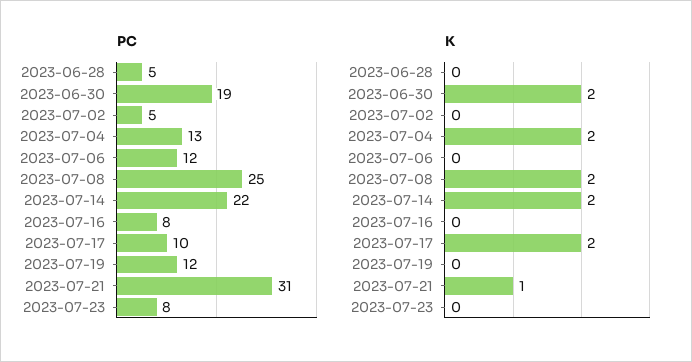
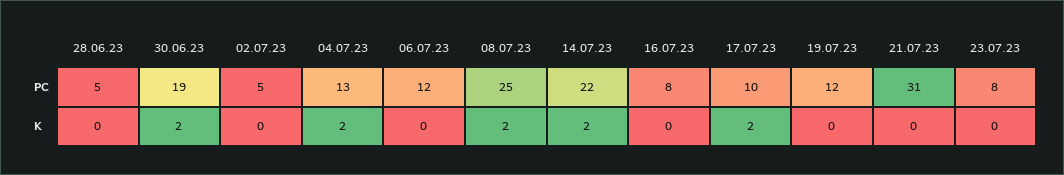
  {
    "PC": {
      "2023-06-28": 5,
      "2023-06-30": 19,
      "2023-07-02": 5,
      "2023-07-04": 13,
      "2023-07-06": 12,
      "2023-07-08": 25,
      "2023-07-14": 22,
      "2023-07-16": 8,
      "2023-07-17": 10,
      "2023-07-19": 12,
      "2023-07-21": 31,
      "2023-07-23": 8
    },
    "K": {
      "2023-06-28": 0,
      "2023-06-30": 2,
      "2023-07-02": 0,
      "2023-07-04": 2,
      "2023-07-06": 0,
      "2023-07-08": 2,
      "2023-07-14": 2,
      "2023-07-16": 0,
      "2023-07-17": 2,
      "2023-07-19": 0,
-     "2023-07-21": 1,
+     "2023-07-21": 0,
      "2023-07-23": 0
    }
  }

